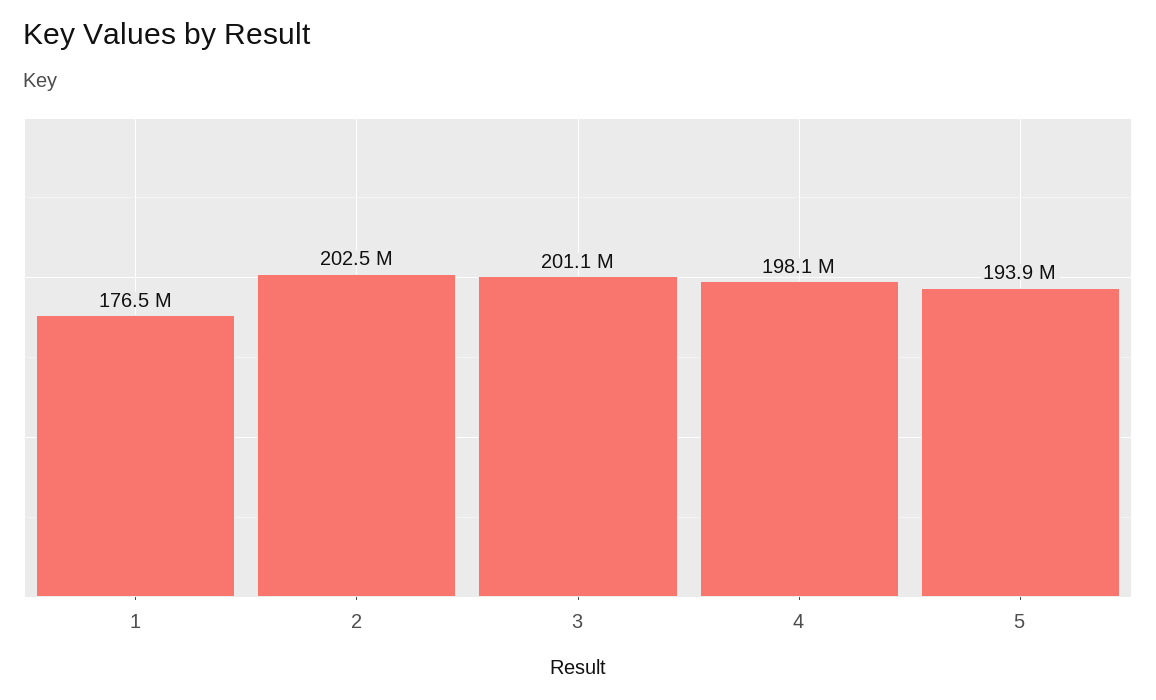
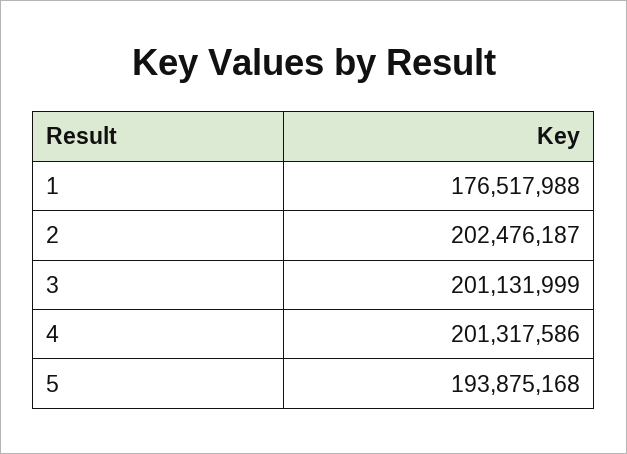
  {
    "1": 176517988,
    "2": 202476187,
    "3": 201131999,
-   "4": 198100000,
+   "4": 201317586,
    "5": 193875168
  }

